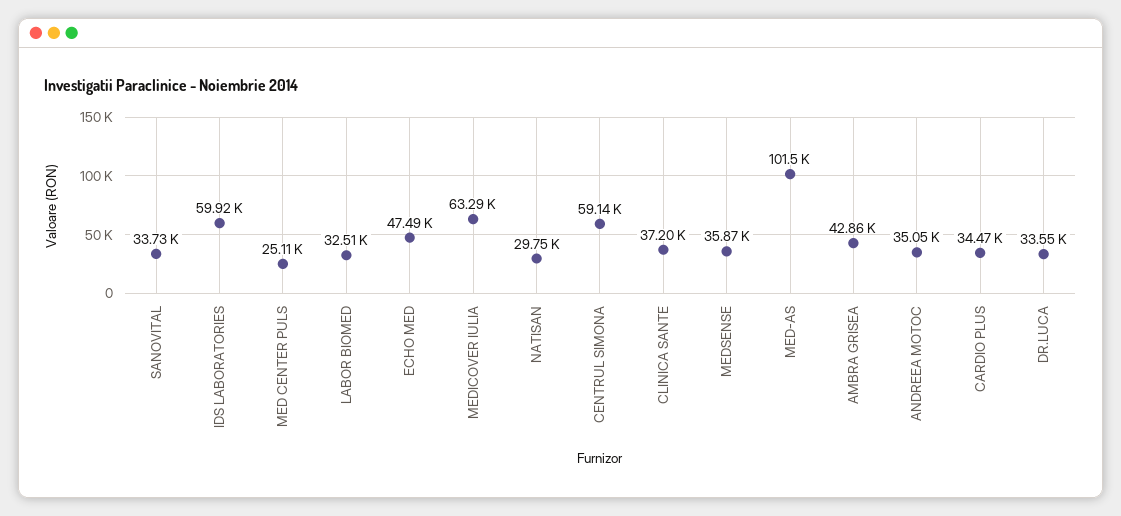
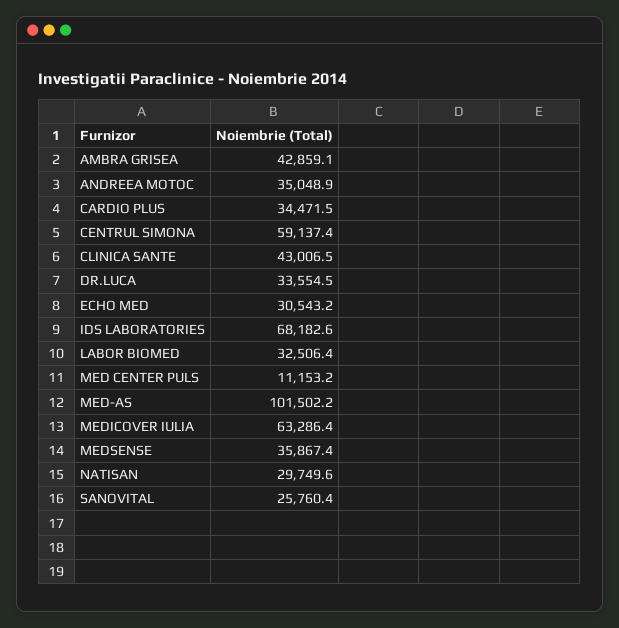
  {
-   "SANOVITAL": 33730,
+   "SANOVITAL": 25760.4,
-   "IDS LABORATORIES": 59920,
+   "IDS LABORATORIES": 68182.6,
-   "MED CENTER PULS": 25110,
+   "MED CENTER PULS": 11153.2,
    "LABOR BIOMED": 32506.4,
-   "ECHO MED": 47490,
+   "ECHO MED": 30543.2,
    "MEDICOVER IULIA": 63286.4,
    "NATISAN": 29749.6,
    "CENTRUL SIMONA": 59137.4,
-   "CLINICA SANTE": 37200,
+   "CLINICA SANTE": 43006.5,
    "MEDSENSE": 35867.4,
    "MED-AS": 101502.2,
    "AMBRA GRISEA": 42859.1,
    "ANDREEA MOTOC": 35048.9,
    "CARDIO PLUS": 34471.5,
    "DR.LUCA": 33554.5
  }

